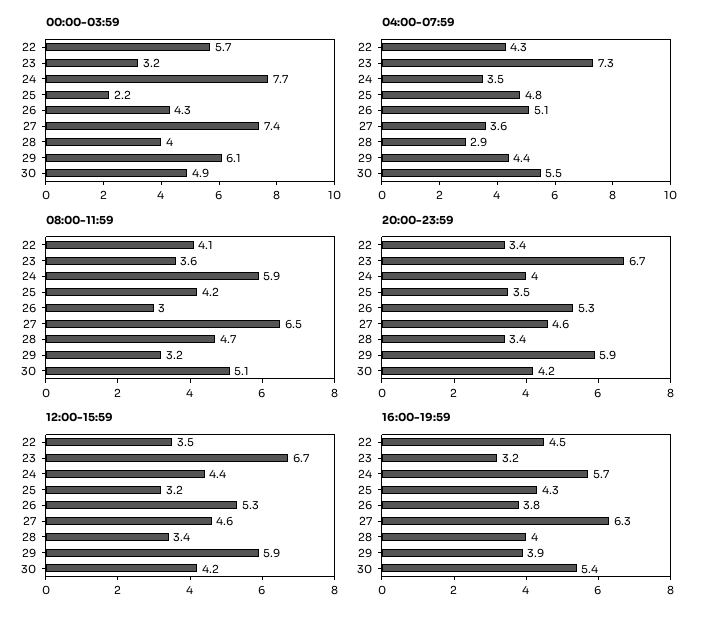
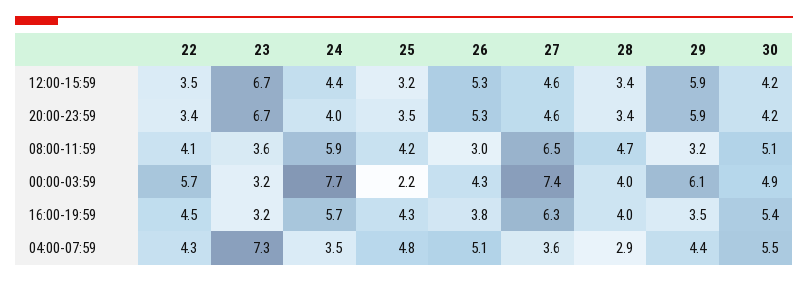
  {
    "00:00-03:59": {
      "22": 5.7,
      "23": 3.2,
      "24": 7.7,
      "25": 2.2,
      "26": 4.3,
      "27": 7.4,
      "28": 4,
      "29": 6.1,
      "30": 4.9
    },
    "04:00-07:59": {
      "22": 4.3,
      "23": 7.3,
      "24": 3.5,
      "25": 4.8,
      "26": 5.1,
      "27": 3.6,
      "28": 2.9,
      "29": 4.4,
      "30": 5.5
    },
    "08:00-11:59": {
      "22": 4.1,
      "23": 3.6,
      "24": 5.9,
      "25": 4.2,
      "26": 3,
      "27": 6.5,
      "28": 4.7,
      "29": 3.2,
      "30": 5.1
    },
    "20:00-23:59": {
      "22": 3.4,
      "23": 6.7,
      "24": 4,
      "25": 3.5,
      "26": 5.3,
      "27": 4.6,
      "28": 3.4,
      "29": 5.9,
      "30": 4.2
    },
    "12:00-15:59": {
      "22": 3.5,
      "23": 6.7,
      "24": 4.4,
      "25": 3.2,
      "26": 5.3,
      "27": 4.6,
      "28": 3.4,
      "29": 5.9,
      "30": 4.2
    },
    "16:00-19:59": {
      "22": 4.5,
      "23": 3.2,
      "24": 5.7,
      "25": 4.3,
      "26": 3.8,
      "27": 6.3,
      "28": 4,
-     "29": 3.9,
+     "29": 3.5,
      "30": 5.4
    }
  }

